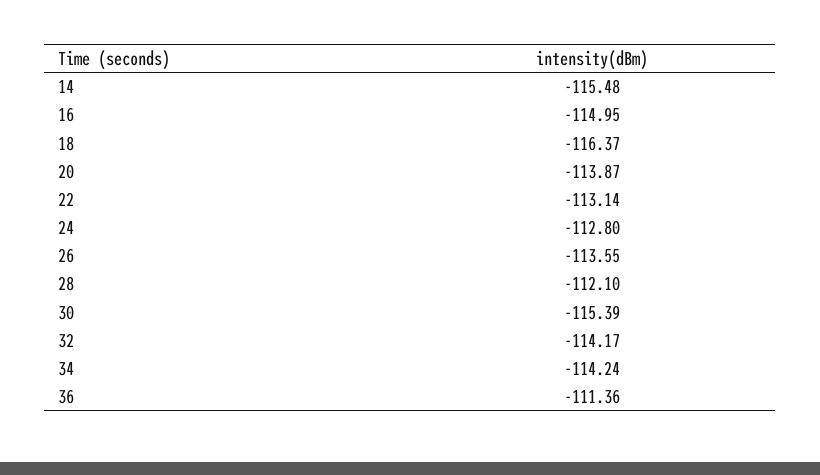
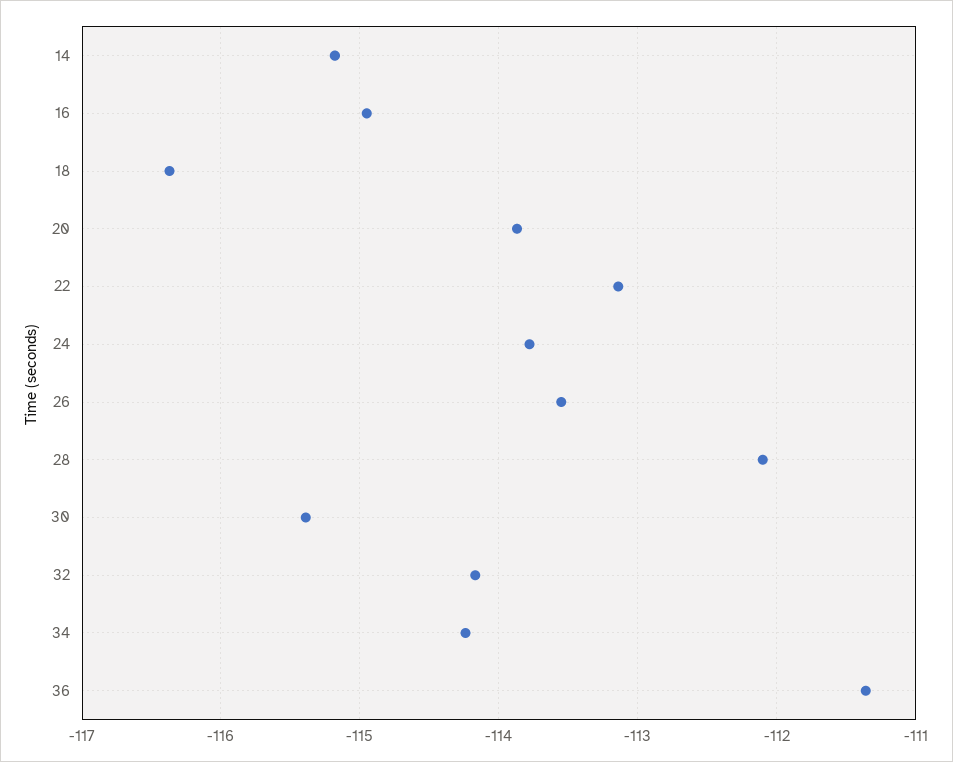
  {
-   "14": -115.48,
+   "14": -115.2,
    "16": -114.95,
    "18": -116.37,
    "20": -113.87,
    "22": -113.14,
-   "24": -112.8,
+   "24": -113.8,
    "26": -113.55,
    "28": -112.1,
    "30": -115.39,
    "32": -114.17,
    "34": -114.24,
    "36": -111.36
  }

